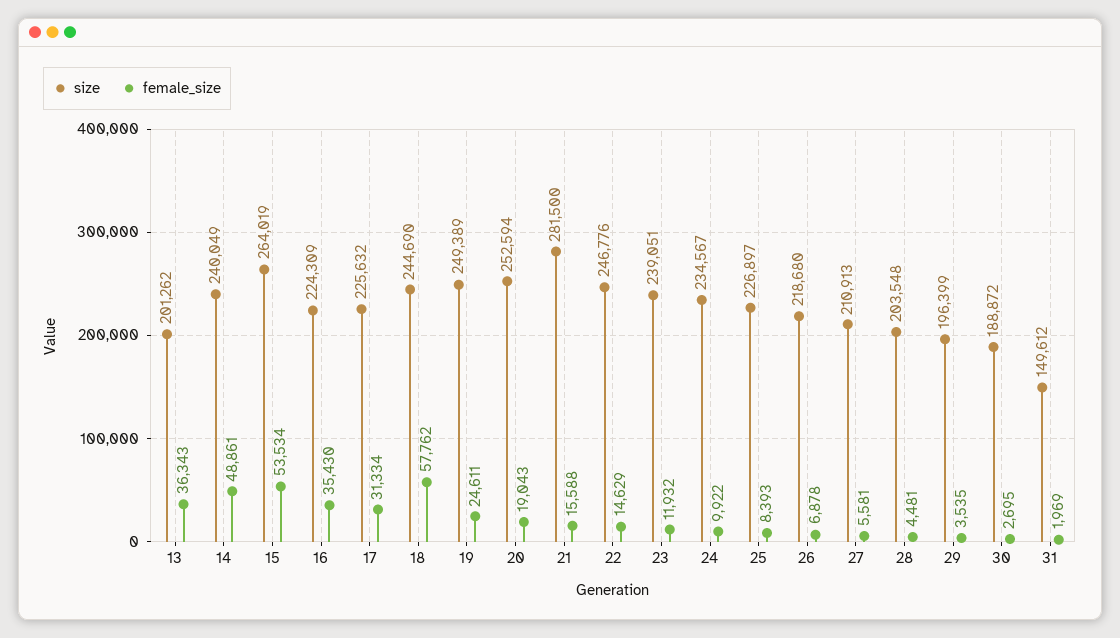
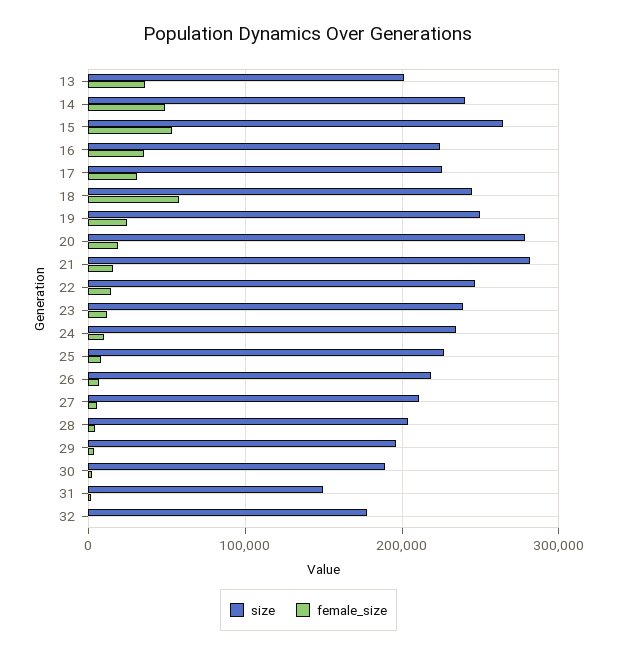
  {
    "size": {
      "13": 201262,
      "14": 240049,
      "15": 264019,
      "16": 224309,
      "17": 225632,
      "18": 244690,
      "19": 249389,
-     "20": 252594,
+     "20": 280000,
      "21": 281500,
      "22": 246776,
      "23": 239051,
      "24": 234567,
      "25": 226897,
      "26": 218680,
      "27": 210913,
      "28": 203548,
      "29": 196399,
      "30": 188872,
-     "31": 149612
+     "31": 149612,
+     "32": 180000
    },
    "female_size": {
      "13": 36343,
      "14": 48861,
      "15": 53534,
      "16": 35430,
      "17": 31334,
      "18": 57762,
      "19": 24611,
      "20": 19043,
      "21": 15588,
      "22": 14629,
      "23": 11932,
      "24": 9922,
      "25": 8393,
      "26": 6878,
      "27": 5581,
      "28": 4481,
      "29": 3535,
      "30": 2695,
-     "31": 1969
+     "31": 1969,
+     "32": 0
    }
  }

